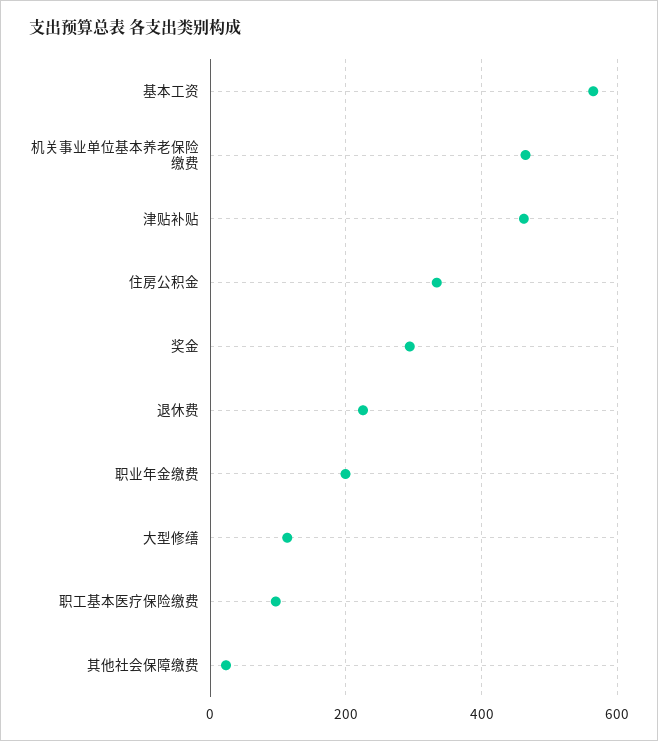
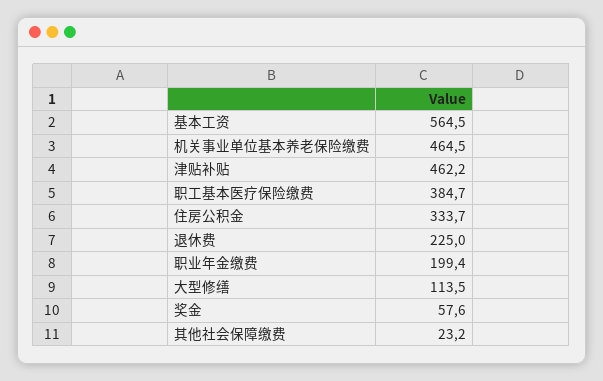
  {
    "基本工资": 564.5,
    "机关事业单位基本养老保险缴费": 464.5,
    "津贴补贴": 462.2,
    "住房公积金": 333.7,
-   "奖金": 300,
+   "奖金": 57.6,
    "退休费": 225,
    "职业年金缴费": 199.4,
    "大型修缮": 113.5,
-   "职工基本医疗保险缴费": 100,
+   "职工基本医疗保险缴费": 384.7,
    "其他社会保障缴费": 23.2
  }

